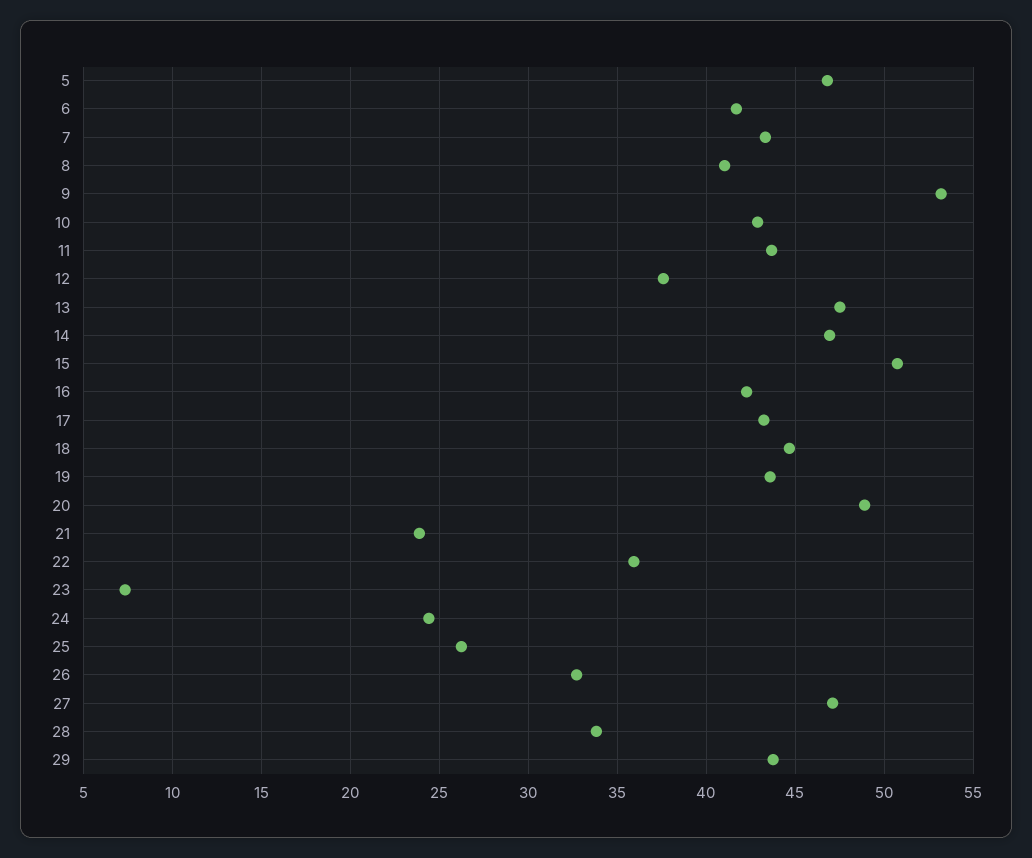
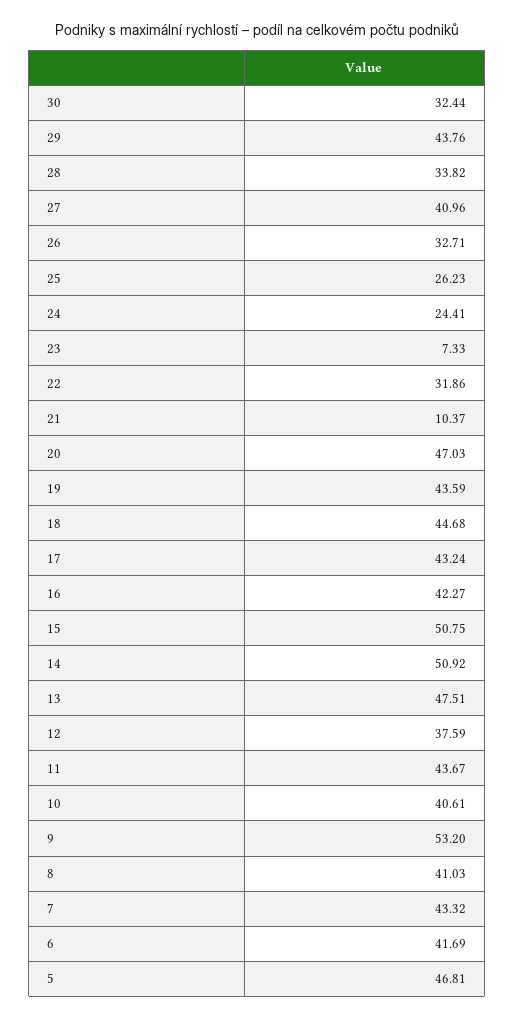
  {
    "5": 46.81,
    "6": 41.69,
    "7": 43.32,
    "8": 41.03,
    "9": 53.2,
-   "10": 43,
+   "10": 40.61,
    "11": 43.67,
    "12": 37.59,
    "13": 47.51,
-   "14": 47,
+   "14": 50.92,
    "15": 50.75,
    "16": 42.27,
    "17": 43.24,
    "18": 44.68,
    "19": 43.59,
-   "20": 49,
+   "20": 47.03,
-   "21": 24,
+   "21": 10.37,
-   "22": 36,
+   "22": 31.86,
    "23": 7.33,
    "24": 24.41,
    "25": 26.23,
    "26": 32.71,
-   "27": 47,
+   "27": 40.96,
    "28": 33.82,
-   "29": 43.76
+   "29": 43.76,
+   "30": 32.44
  }

